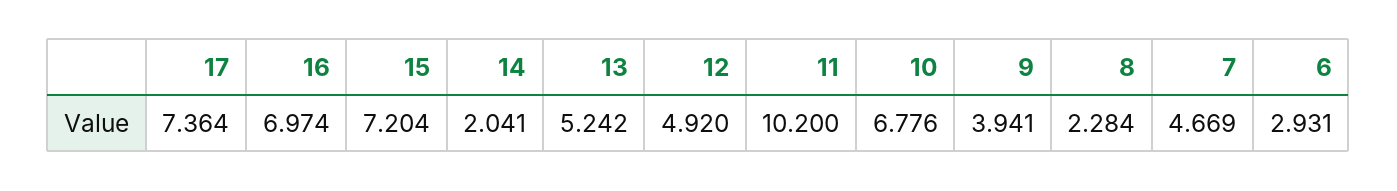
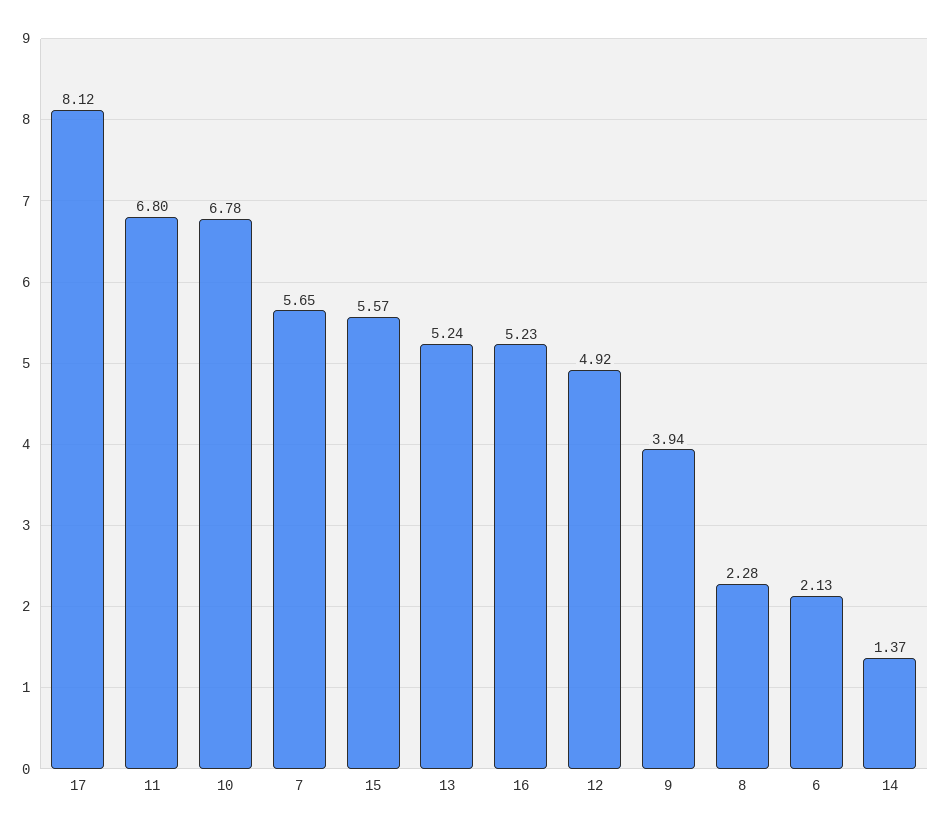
  {
-   "17": 7.364,
+   "17": 8.12,
-   "16": 6.974,
+   "16": 5.23,
-   "15": 7.204,
+   "15": 5.57,
-   "14": 2.041,
+   "14": 1.37,
    "13": 5.242,
    "12": 4.92,
-   "11": 10.2,
+   "11": 6.8,
    "10": 6.776,
    "9": 3.941,
    "8": 2.284,
-   "7": 4.669,
+   "7": 5.65,
-   "6": 2.931
+   "6": 2.13
  }

